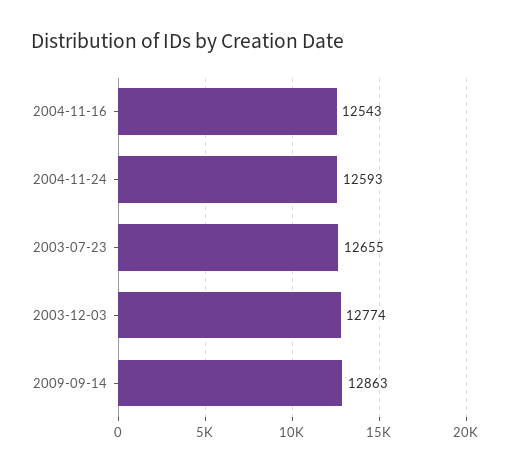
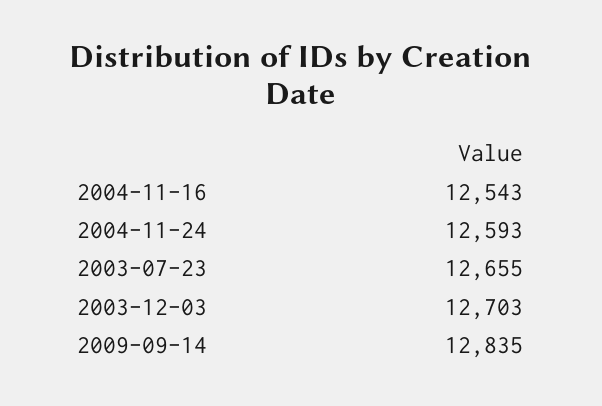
  {
    "2004-11-16": 12543,
    "2004-11-24": 12593,
    "2003-07-23": 12655,
-   "2003-12-03": 12774,
+   "2003-12-03": 12703,
-   "2009-09-14": 12863
+   "2009-09-14": 12835
  }

